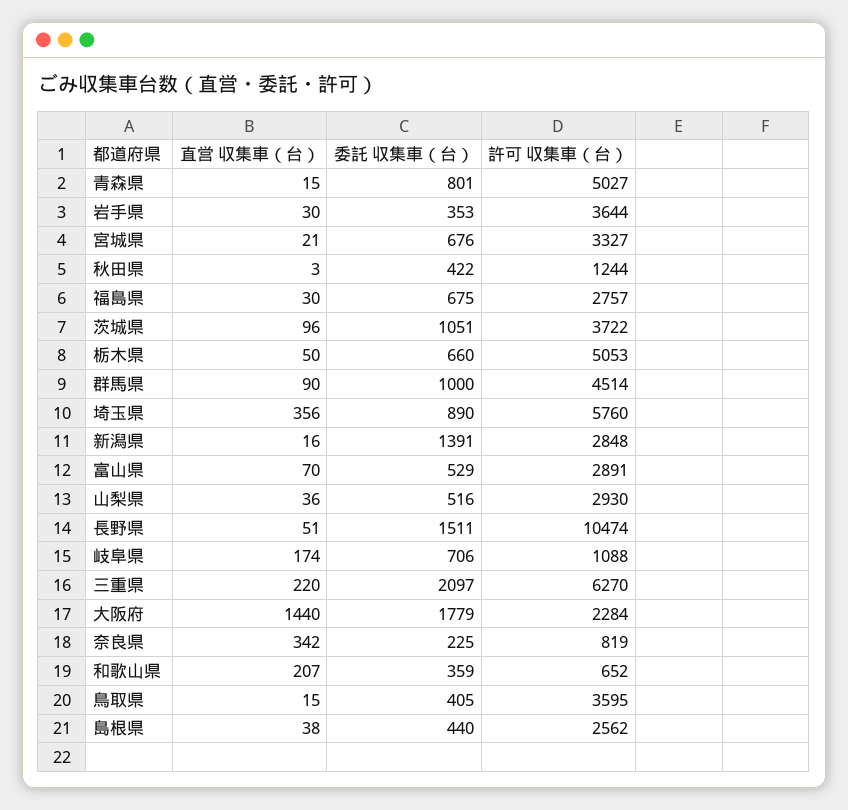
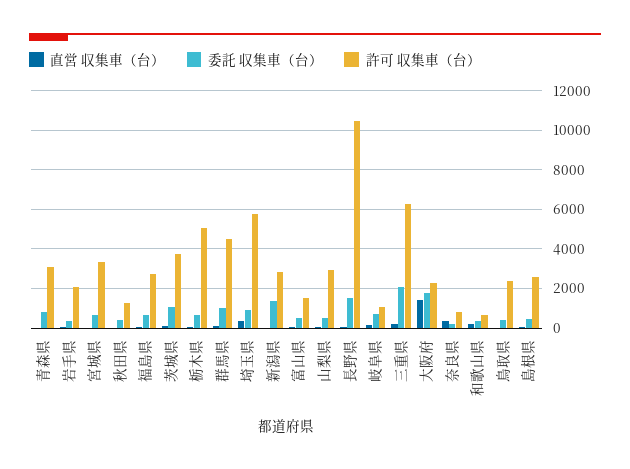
  {
    "直営 収集車（台）": {
      "青森県": 15,
      "岩手県": 30,
      "宮城県": 21,
      "秋田県": 3,
      "福島県": 30,
      "茨城県": 96,
      "栃木県": 50,
      "群馬県": 90,
      "埼玉県": 356,
      "新潟県": 16,
      "富山県": 70,
      "山梨県": 36,
      "長野県": 51,
      "岐阜県": 174,
      "三重県": 220,
      "大阪府": 1440,
      "奈良県": 342,
      "和歌山県": 207,
      "鳥取県": 15,
      "島根県": 38
    },
    "委託 収集車（台）": {
      "青森県": 801,
      "岩手県": 353,
      "宮城県": 676,
      "秋田県": 422,
      "福島県": 675,
      "茨城県": 1051,
      "栃木県": 660,
      "群馬県": 1000,
      "埼玉県": 890,
      "新潟県": 1391,
      "富山県": 529,
      "山梨県": 516,
      "長野県": 1511,
      "岐阜県": 706,
      "三重県": 2097,
      "大阪府": 1779,
      "奈良県": 225,
      "和歌山県": 359,
      "鳥取県": 405,
      "島根県": 440
    },
    "許可 収集車（台）": {
-     "青森県": 5027,
+     "青森県": 3000,
-     "岩手県": 3644,
+     "岩手県": 2000,
      "宮城県": 3327,
      "秋田県": 1244,
      "福島県": 2757,
      "茨城県": 3722,
      "栃木県": 5053,
      "群馬県": 4514,
      "埼玉県": 5760,
      "新潟県": 2848,
-     "富山県": 2891,
+     "富山県": 1500,
      "山梨県": 2930,
      "長野県": 10474,
      "岐阜県": 1088,
      "三重県": 6270,
      "大阪府": 2284,
      "奈良県": 819,
      "和歌山県": 652,
-     "鳥取県": 3595,
+     "鳥取県": 2500,
      "島根県": 2562
    }
  }

